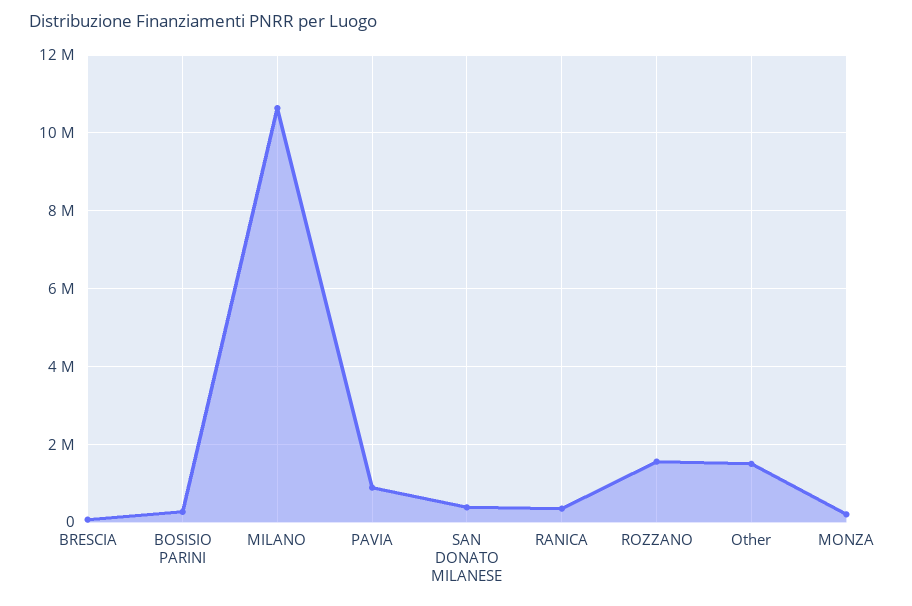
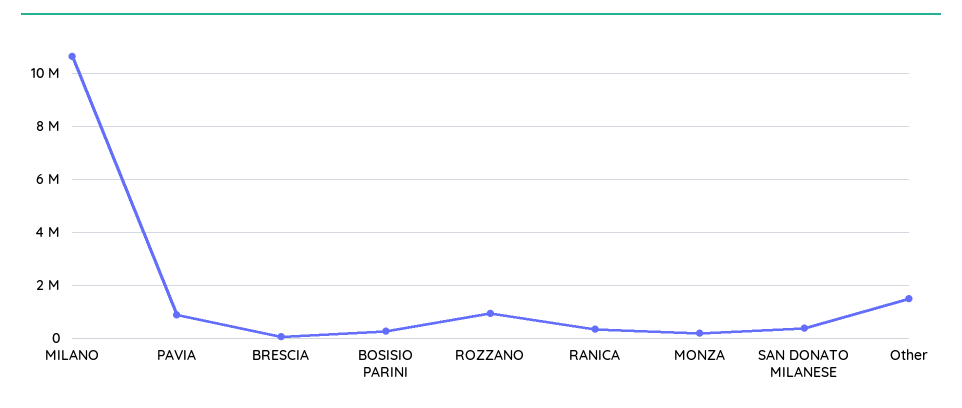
  {
    "BRESCIA": 0,
    "BOSISIO PARINI": 200000,
    "MILANO": 10600000,
    "PAVIA": 800000,
    "SAN DONATO MILANESE": 400000,
    "RANICA": 400000,
-   "ROZZANO": 1600000,
+   "ROZZANO": 1000000,
    "Other": 1600000,
    "MONZA": 200000
  }

